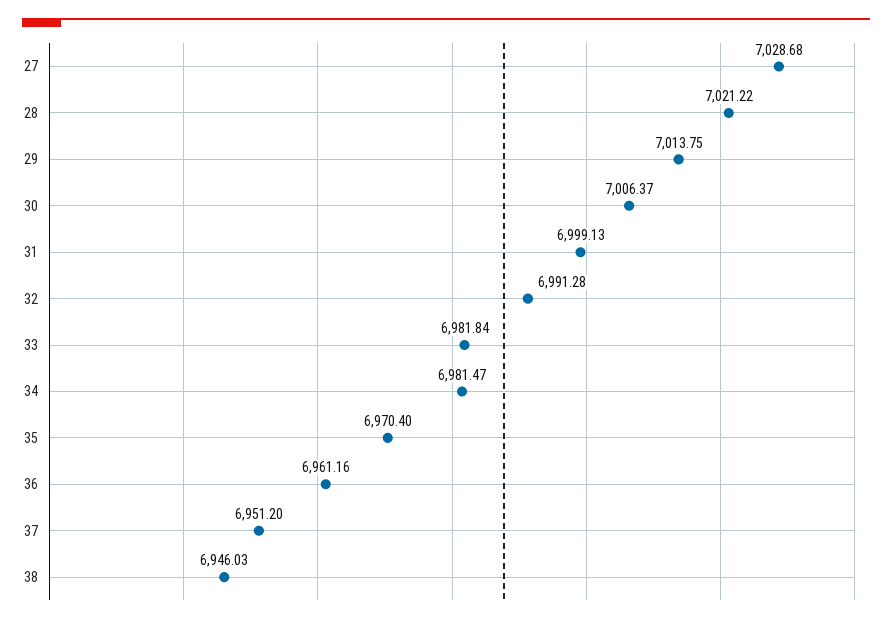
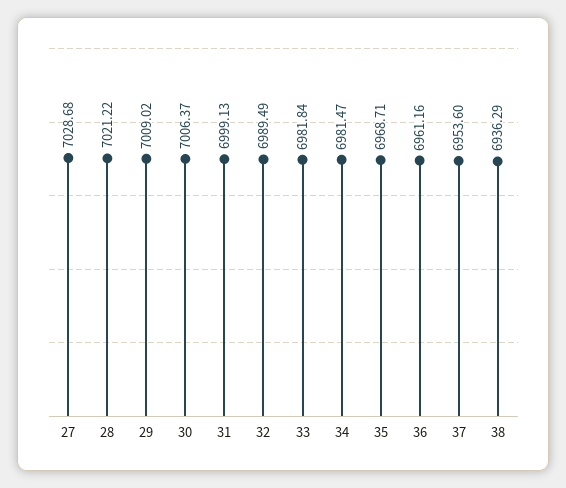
  {
    "27": 7028.68,
    "28": 7021.22,
-   "29": 7013.75,
+   "29": 7009.02,
    "30": 7006.37,
    "31": 6999.13,
-   "32": 6991.28,
+   "32": 6989.49,
    "33": 6981.84,
    "34": 6981.47,
-   "35": 6970.4,
+   "35": 6968.71,
    "36": 6961.16,
-   "37": 6951.2,
+   "37": 6953.6,
-   "38": 6946.03
+   "38": 6936.29
  }

